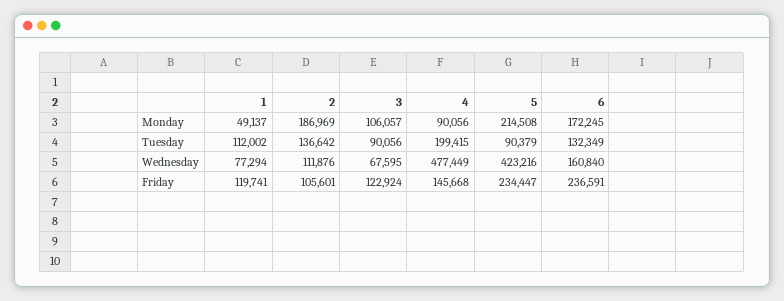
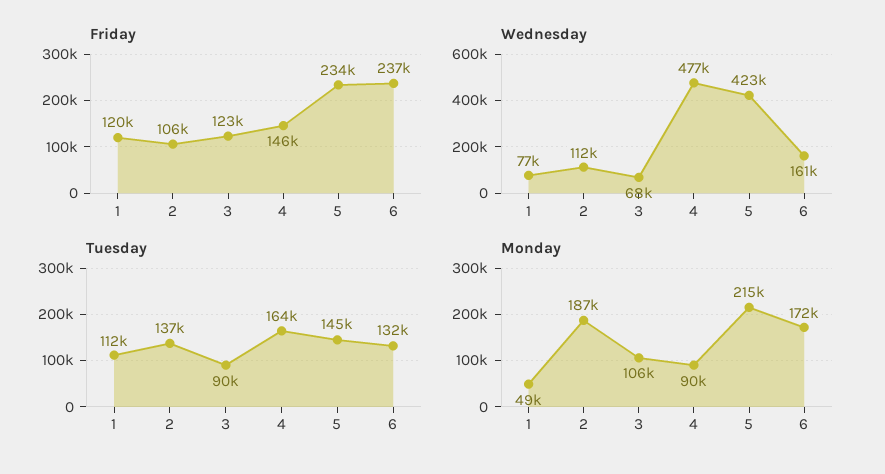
  {
    "Monday": {
      "1": 49137,
      "2": 186969,
      "3": 106057,
      "4": 90056,
      "5": 214508,
      "6": 172245
    },
    "Tuesday": {
      "1": 112002,
      "2": 136642,
      "3": 90056,
-     "4": 199415,
+     "4": 164000,
-     "5": 90379,
+     "5": 145000,
      "6": 132349
    },
    "Wednesday": {
      "1": 77294,
      "2": 111876,
      "3": 67595,
      "4": 477449,
      "5": 423216,
      "6": 160840
    },
    "Friday": {
      "1": 119741,
      "2": 105601,
      "3": 122924,
      "4": 145668,
      "5": 234447,
      "6": 236591
    }
  }

